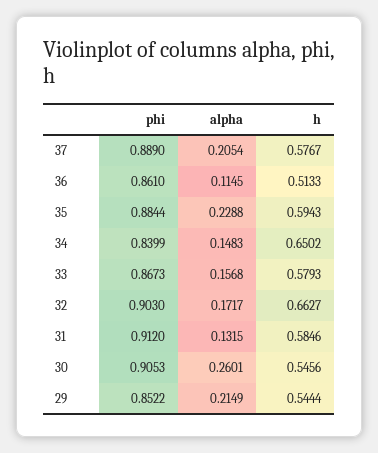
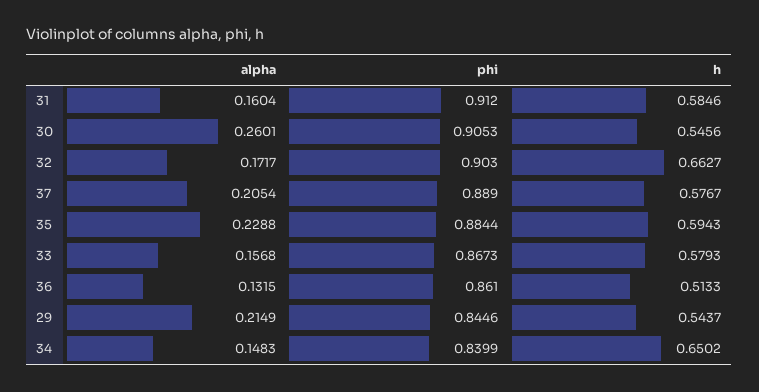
  {
    "phi": {
      "37": 0.889,
      "36": 0.861,
      "35": 0.8844,
      "34": 0.8399,
      "33": 0.8673,
      "32": 0.903,
      "31": 0.912,
      "30": 0.9053,
-     "29": 0.8522
+     "29": 0.8446
    },
    "alpha": {
      "37": 0.2054,
-     "36": 0.1145,
+     "36": 0.1315,
      "35": 0.2288,
      "34": 0.1483,
      "33": 0.1568,
      "32": 0.1717,
-     "31": 0.1315,
+     "31": 0.1604,
      "30": 0.2601,
      "29": 0.2149
    },
    "h": {
      "37": 0.5767,
      "36": 0.5133,
      "35": 0.5943,
      "34": 0.6502,
      "33": 0.5793,
      "32": 0.6627,
      "31": 0.5846,
      "30": 0.5456,
-     "29": 0.5444
+     "29": 0.5437
    }
  }

